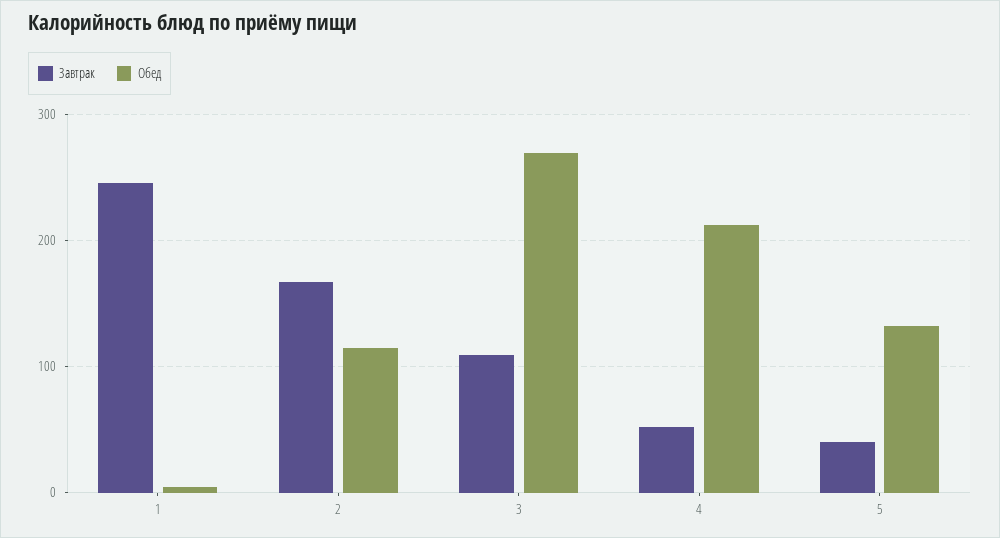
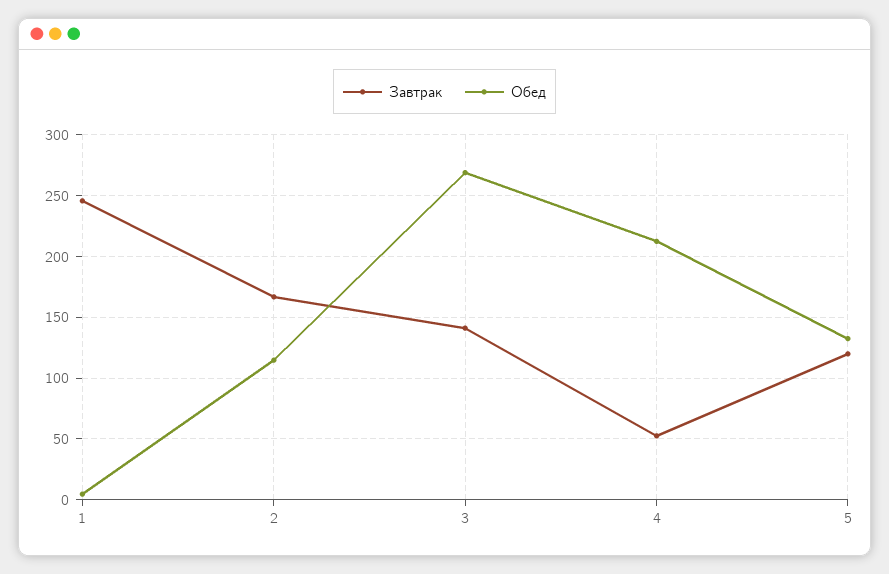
  {
    "Завтрак": {
      "1": 245,
      "2": 165,
-     "3": 110,
+     "3": 140,
      "4": 50,
-     "5": 40
+     "5": 120
    },
    "Обед": {
      "1": 5,
      "2": 115,
      "3": 270,
      "4": 215,
      "5": 135
    }
  }

